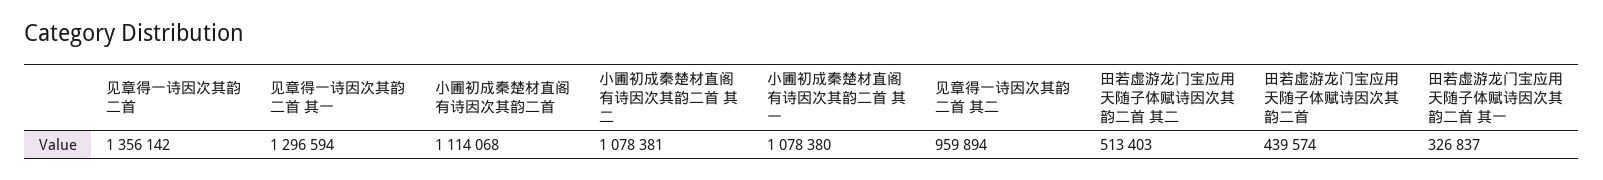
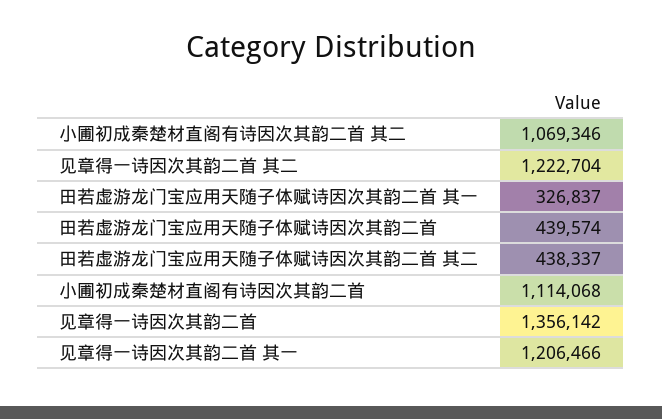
  {
    "见章得一诗因次其韵二首": 1356142,
-   "见章得一诗因次其韵二首 其一": 1296594,
+   "见章得一诗因次其韵二首 其一": 1206466,
    "小圃初成秦楚材直阁有诗因次其韵二首": 1114068,
-   "小圃初成秦楚材直阁有诗因次其韵二首 其二": 1078381,
+   "小圃初成秦楚材直阁有诗因次其韵二首 其二": 1069346,
-   "小圃初成秦楚材直阁有诗因次其韵二首 其一": 1078380,
-   "见章得一诗因次其韵二首 其二": 959894,
+   "见章得一诗因次其韵二首 其二": 1222704,
-   "田若虚游龙门宝应用天随子体赋诗因次其韵二首 其二": 513403,
+   "田若虚游龙门宝应用天随子体赋诗因次其韵二首 其二": 438337,
    "田若虚游龙门宝应用天随子体赋诗因次其韵二首": 439574,
    "田若虚游龙门宝应用天随子体赋诗因次其韵二首 其一": 326837
  }

